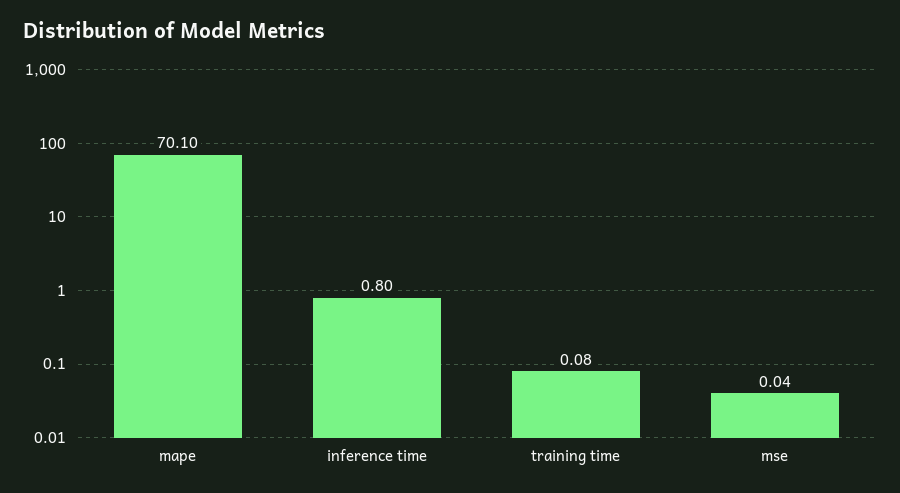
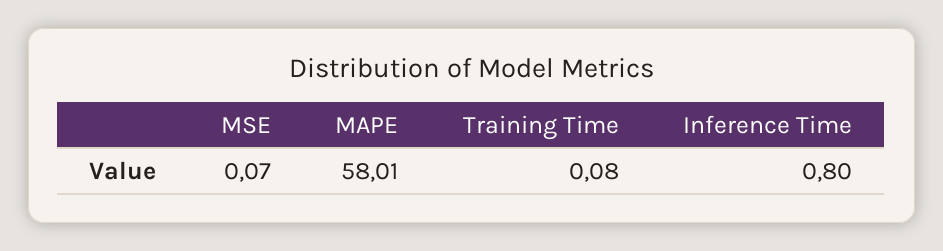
  {
-   "mape": 70.1,
+   "mape": 58.01,
    "inference time": 0.8,
    "training time": 0.08,
-   "mse": 0.04
+   "mse": 0.07
  }

